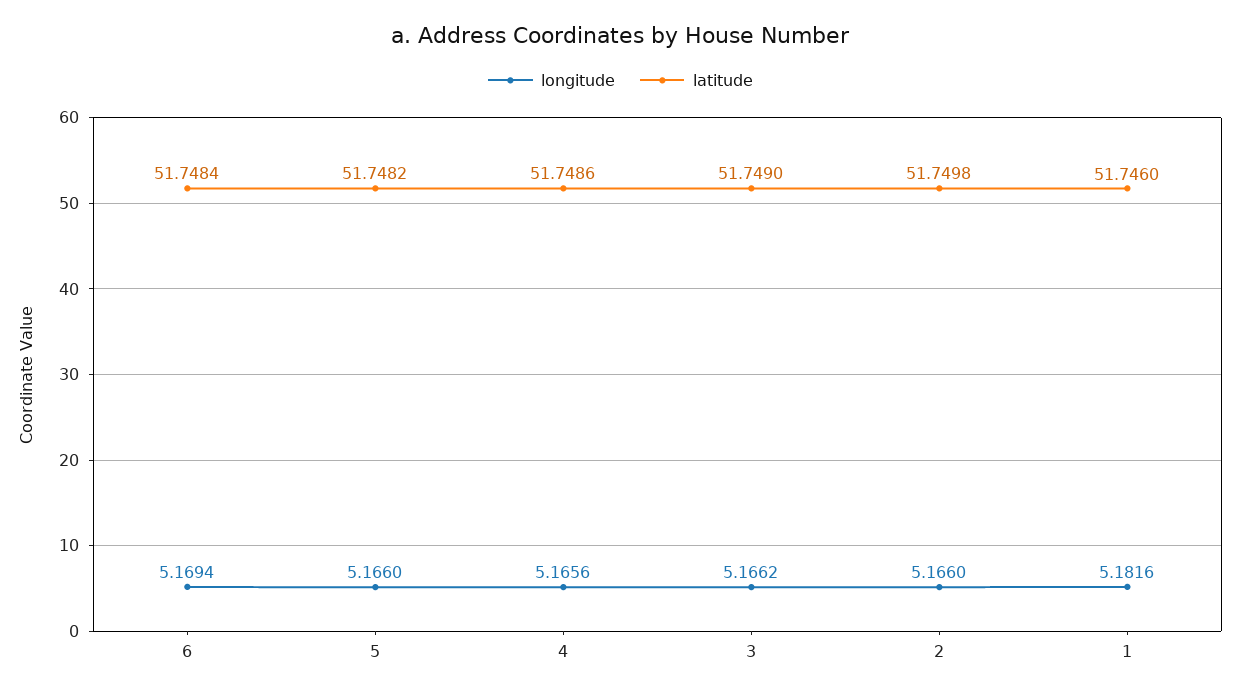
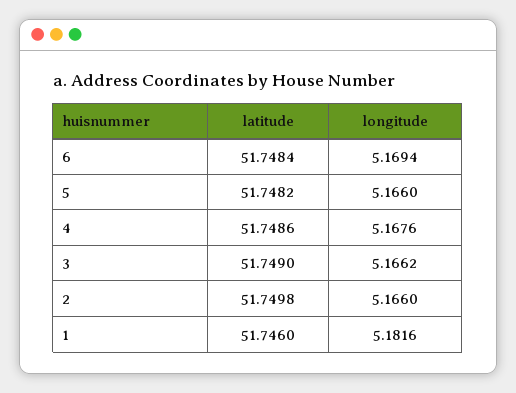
  {
    "longitude": {
      "6": 5.1694,
      "5": 5.166,
-     "4": 5.1656,
+     "4": 5.1676,
      "3": 5.1662,
      "2": 5.166,
      "1": 5.1816
    },
    "latitude": {
      "6": 51.7484,
      "5": 51.7482,
      "4": 51.7486,
      "3": 51.749,
      "2": 51.7498,
      "1": 51.746
    }
  }

